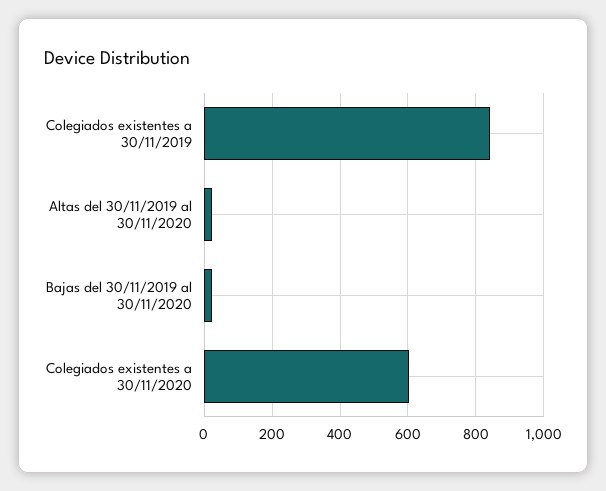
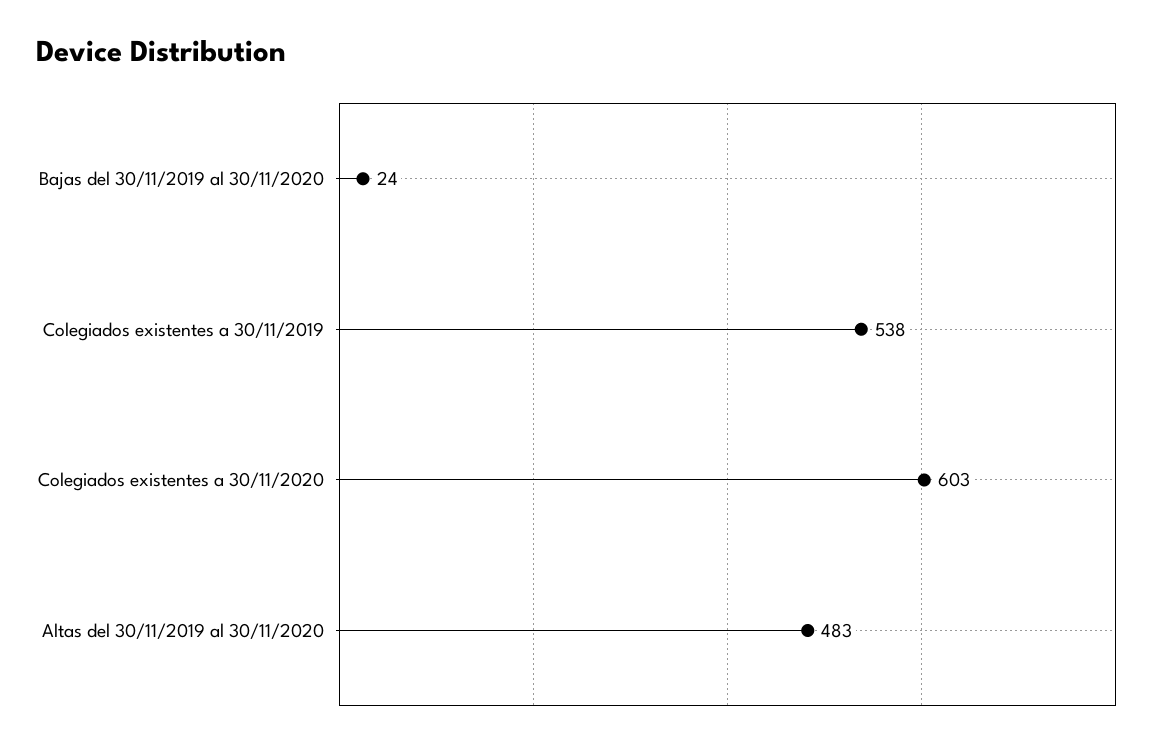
  {
-   "Colegiados existentes a 30/11/2019": 840,
+   "Colegiados existentes a 30/11/2019": 538,
-   "Altas del 30/11/2019 al 30/11/2020": 20,
+   "Altas del 30/11/2019 al 30/11/2020": 483,
    "Bajas del 30/11/2019 al 30/11/2020": 24,
    "Colegiados existentes a 30/11/2020": 603
  }

